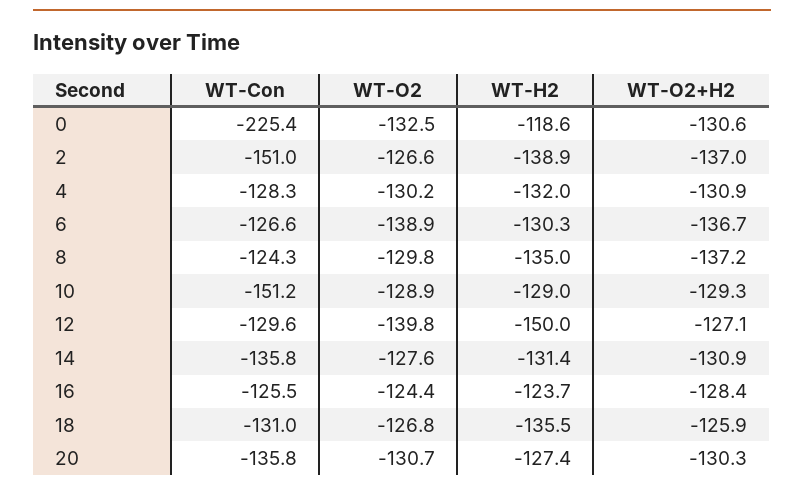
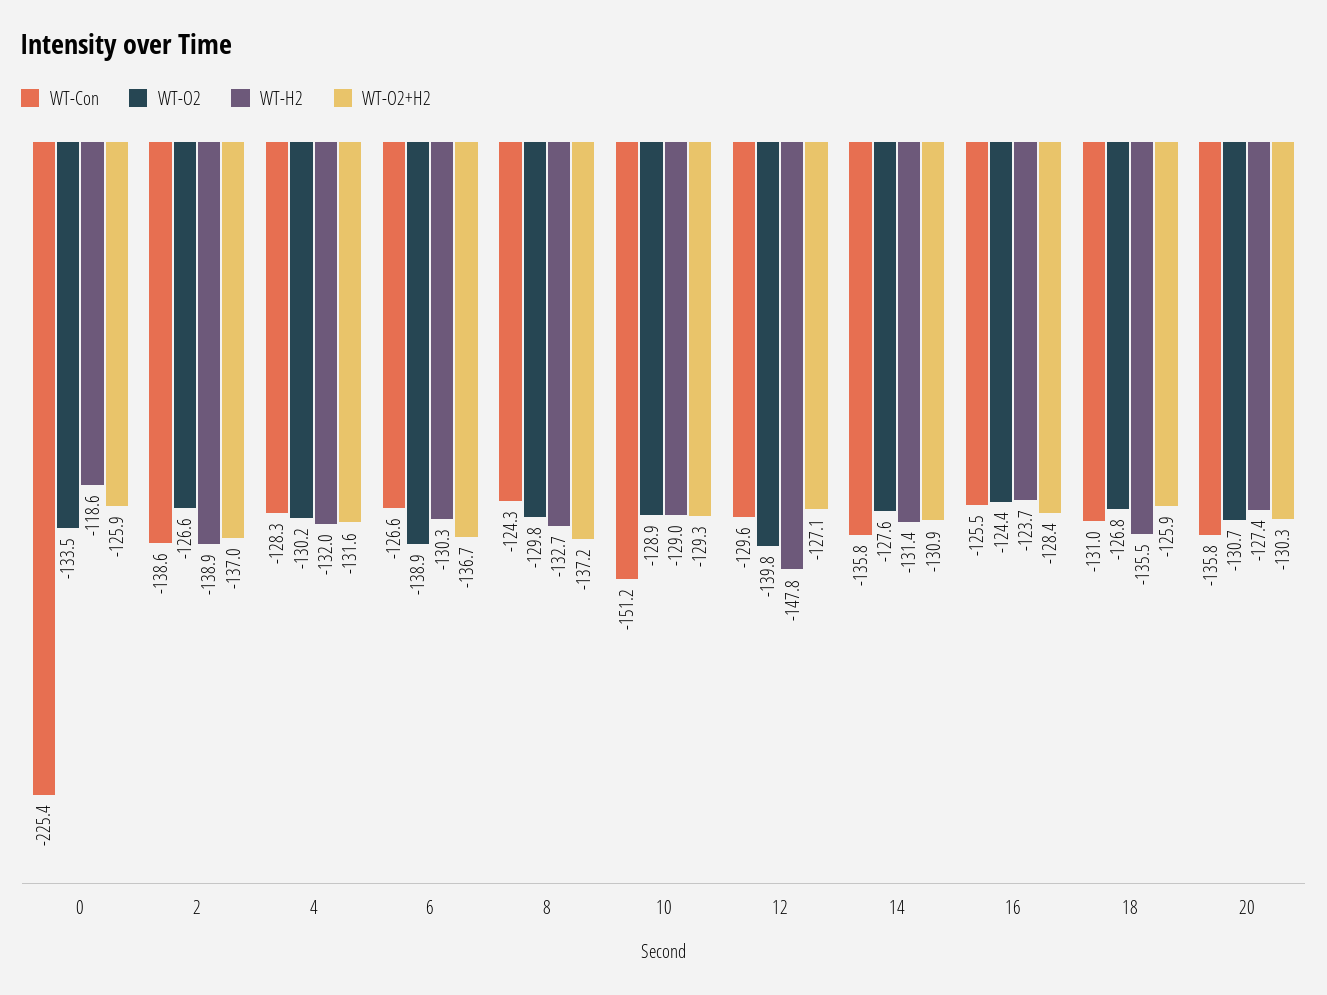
  {
    "WT-Con": {
      "0": -225.4,
-     "2": -151,
+     "2": -138.6,
      "4": -128.3,
      "6": -126.6,
      "8": -124.3,
      "10": -151.2,
      "12": -129.6,
      "14": -135.8,
      "16": -125.5,
      "18": -131,
      "20": -135.8
    },
    "WT-O2": {
-     "0": -132.5,
+     "0": -133.5,
      "2": -126.6,
      "4": -130.2,
      "6": -138.9,
      "8": -129.8,
      "10": -128.9,
      "12": -139.8,
      "14": -127.6,
      "16": -124.4,
      "18": -126.8,
      "20": -130.7
    },
    "WT-H2": {
      "0": -118.6,
      "2": -138.9,
      "4": -132,
      "6": -130.3,
-     "8": -135,
+     "8": -132.7,
      "10": -129,
-     "12": -150,
+     "12": -147.8,
      "14": -131.4,
      "16": -123.7,
      "18": -135.5,
      "20": -127.4
    },
    "WT-O2+H2": {
-     "0": -130.6,
+     "0": -125.9,
      "2": -137,
-     "4": -130.9,
+     "4": -131.6,
      "6": -136.7,
      "8": -137.2,
      "10": -129.3,
      "12": -127.1,
      "14": -130.9,
      "16": -128.4,
      "18": -125.9,
      "20": -130.3
    }
  }

